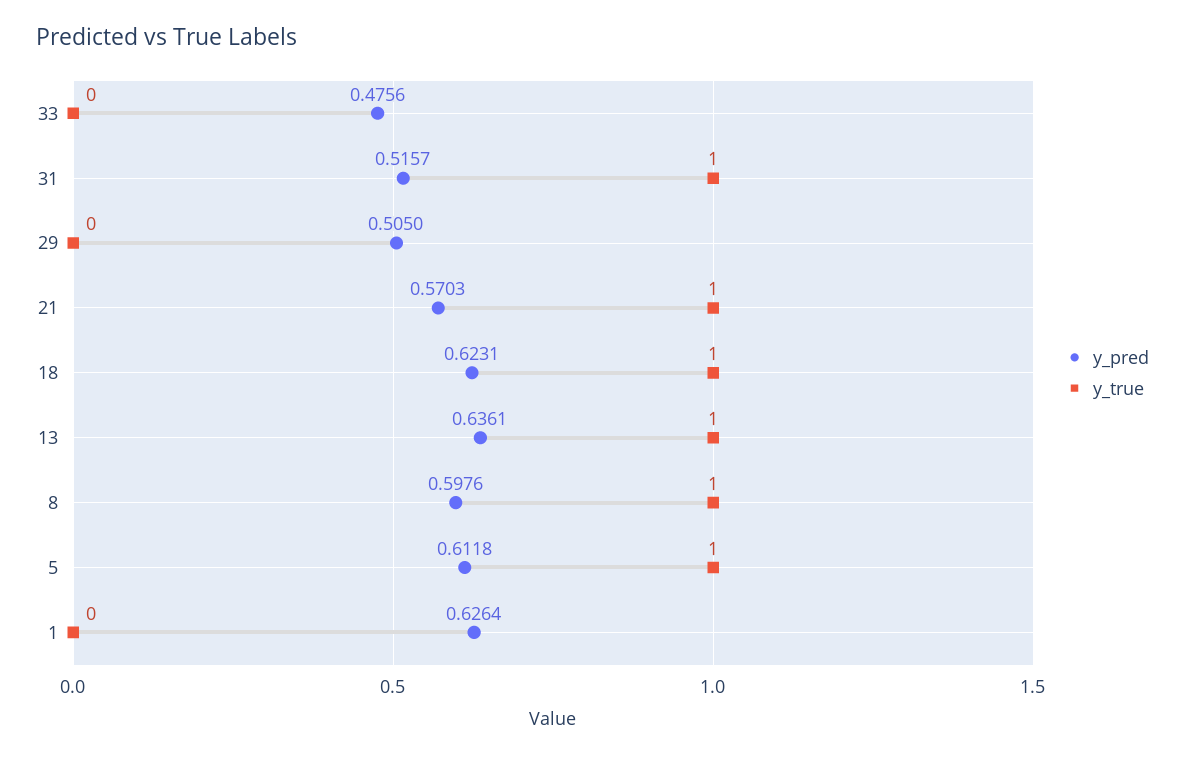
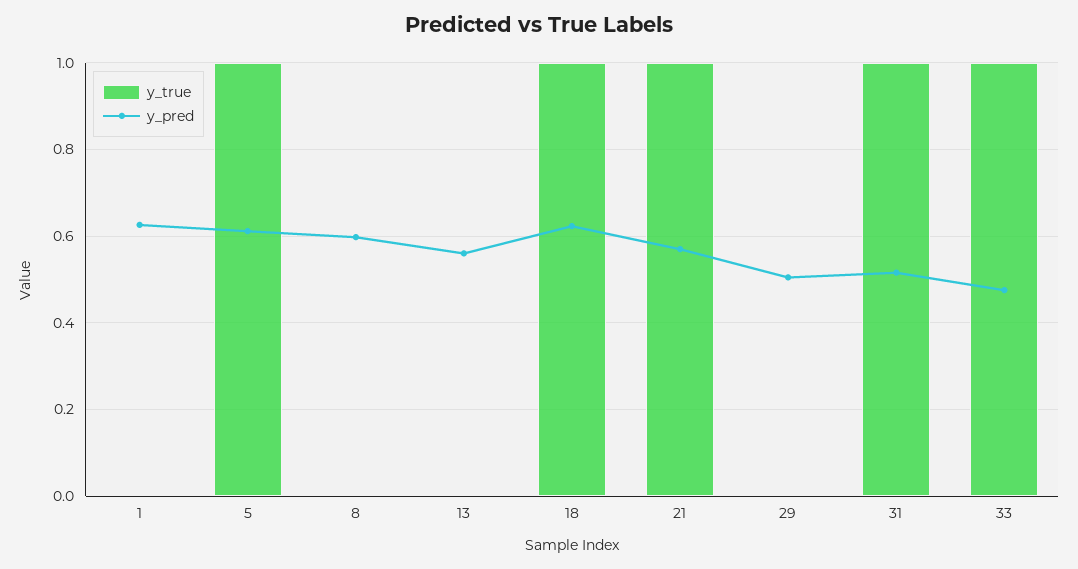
  {
    "y_pred": {
      "33": 0.4756,
      "31": 0.5157,
      "29": 0.505,
      "21": 0.5703,
      "18": 0.6231,
-     "13": 0.6361,
+     "13": 0.56,
      "8": 0.5976,
      "5": 0.6118,
      "1": 0.6264
    },
    "y_true": {
-     "33": 0,
+     "33": 1,
      "31": 1,
      "29": 0,
      "21": 1,
      "18": 1,
-     "13": 1,
+     "13": 0,
-     "8": 1,
+     "8": 0,
      "5": 1,
      "1": 0
    }
  }

